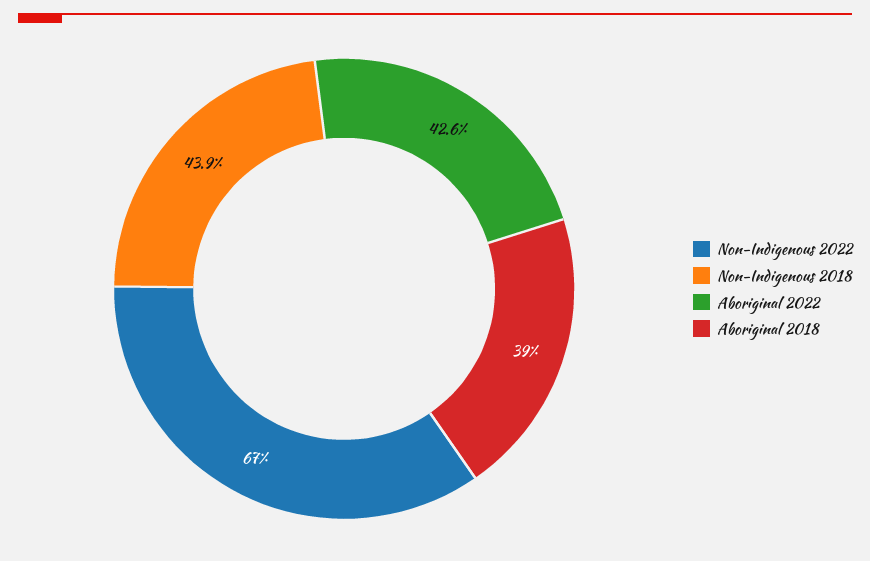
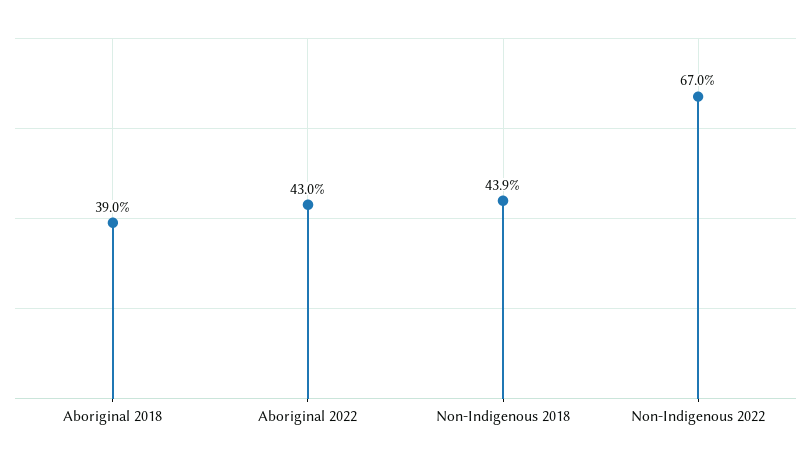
  {
    "Non-Indigenous 2022": 67,
    "Non-Indigenous 2018": 43.9,
-   "Aboriginal 2022": 42.6,
+   "Aboriginal 2022": 43,
    "Aboriginal 2018": 39
  }

